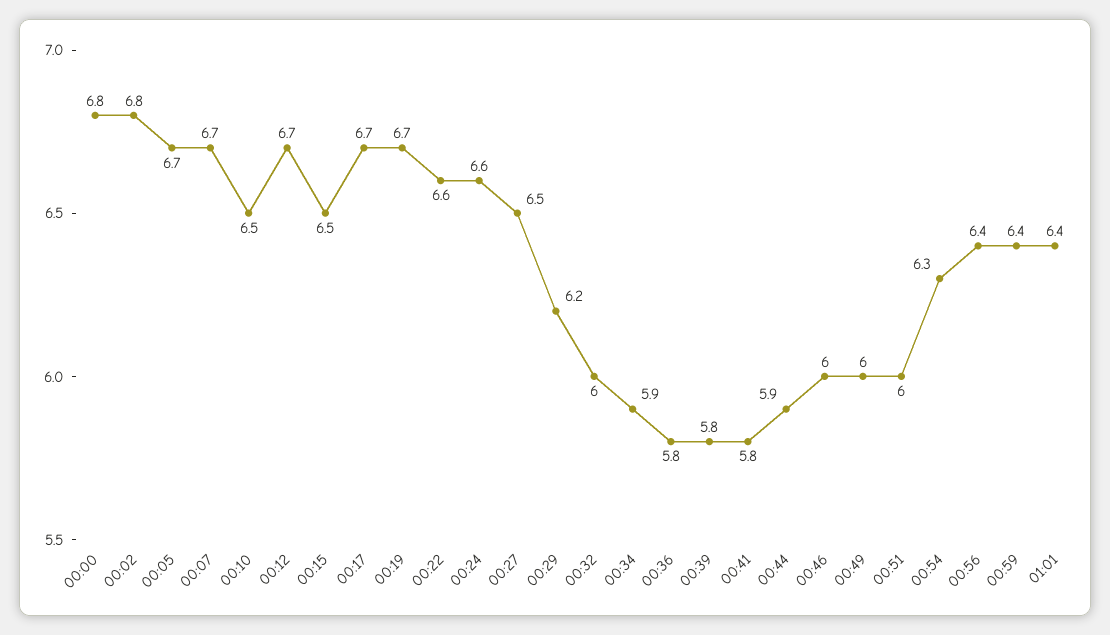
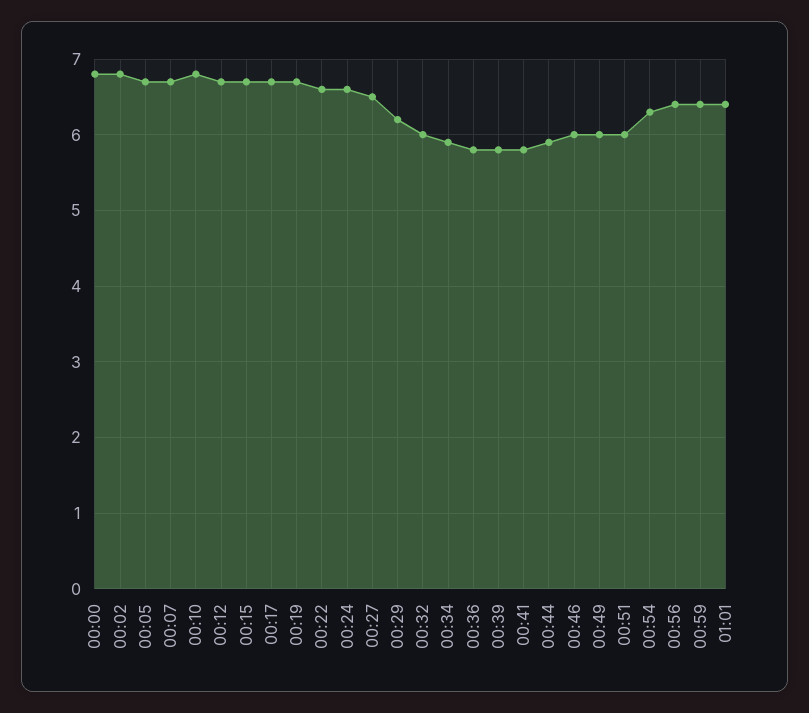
  {
    "00:00": 6.8,
    "00:02": 6.8,
    "00:05": 6.7,
    "00:07": 6.7,
-   "00:10": 6.5,
+   "00:10": 6.8,
    "00:12": 6.7,
-   "00:15": 6.5,
+   "00:15": 6.7,
    "00:17": 6.7,
    "00:19": 6.7,
    "00:22": 6.6,
    "00:24": 6.6,
    "00:27": 6.5,
    "00:29": 6.2,
    "00:32": 6,
    "00:34": 5.9,
    "00:36": 5.8,
    "00:39": 5.8,
    "00:41": 5.8,
    "00:44": 5.9,
    "00:46": 6,
    "00:49": 6,
    "00:51": 6,
    "00:54": 6.3,
    "00:56": 6.4,
    "00:59": 6.4,
    "01:01": 6.4
  }

